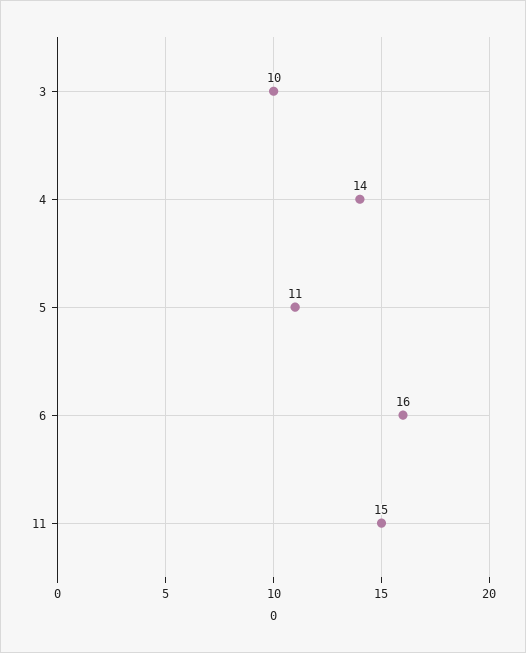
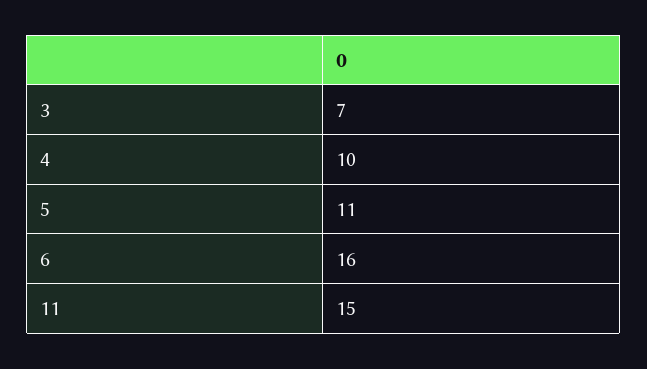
  {
-   "3": 10,
+   "3": 7,
-   "4": 14,
+   "4": 10,
    "5": 11,
    "6": 16,
    "11": 15
  }

